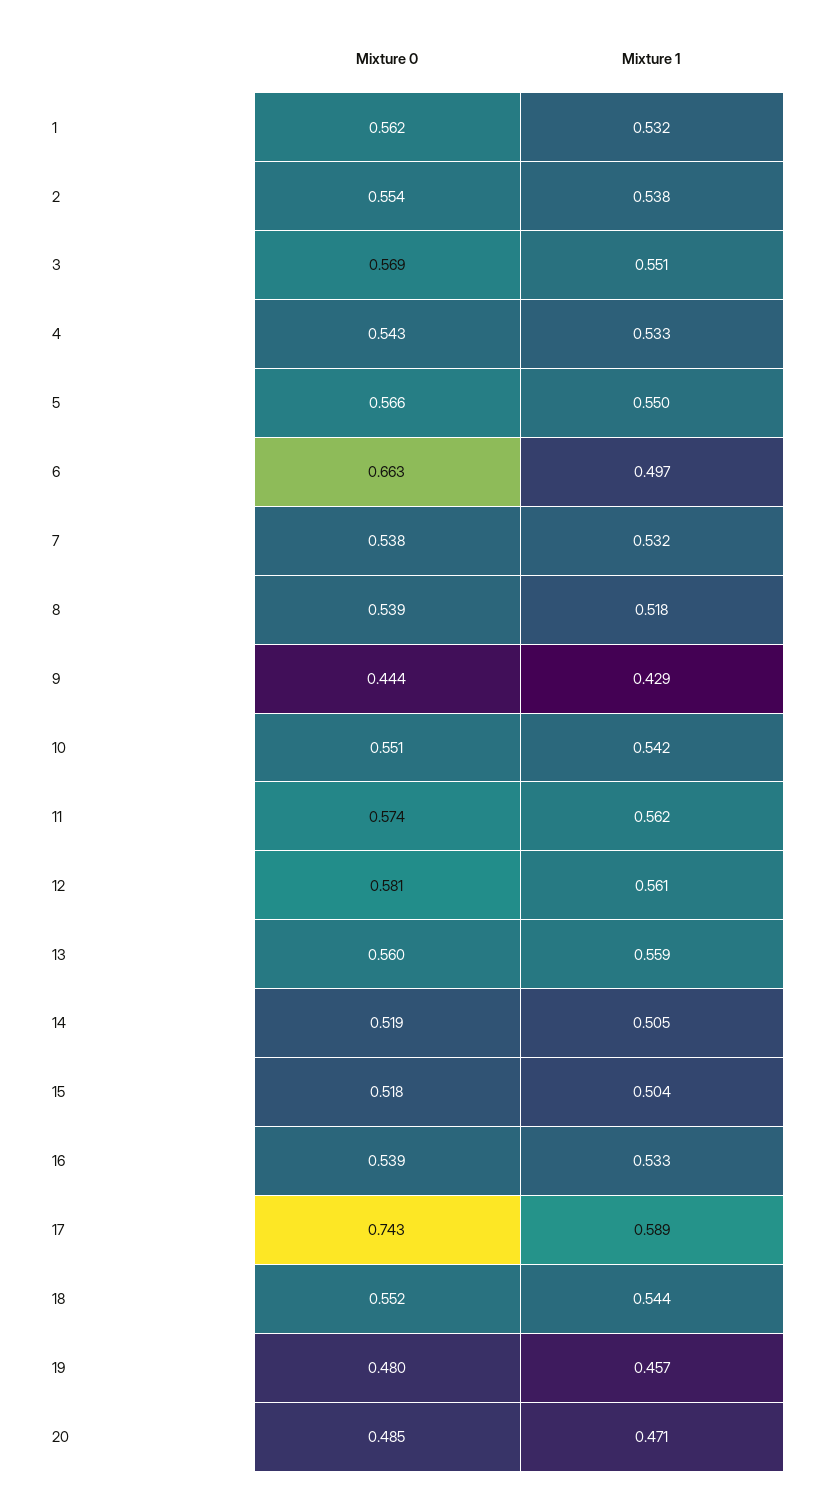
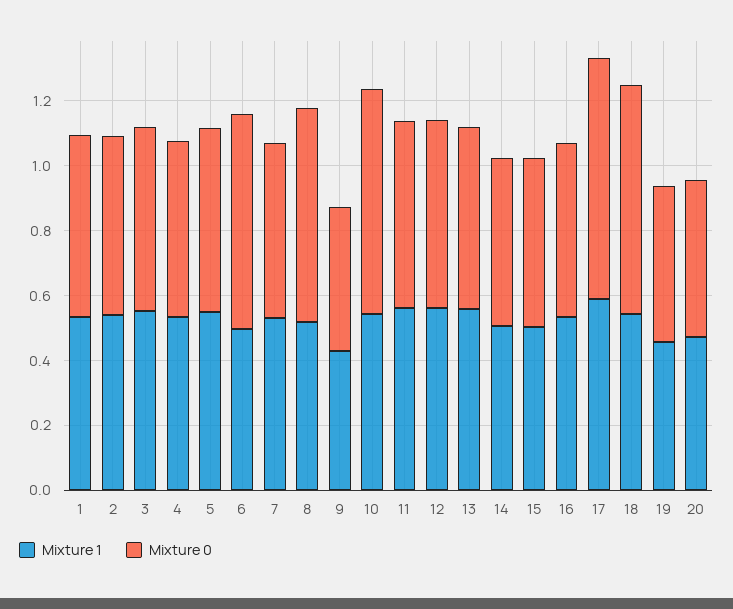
  {
    "Mixture 0": {
      "1": 0.562,
      "2": 0.554,
      "3": 0.569,
      "4": 0.543,
      "5": 0.566,
      "6": 0.663,
      "7": 0.538,
-     "8": 0.539,
+     "8": 0.65,
      "9": 0.444,
-     "10": 0.551,
+     "10": 0.7,
      "11": 0.574,
      "12": 0.581,
      "13": 0.56,
      "14": 0.519,
      "15": 0.518,
      "16": 0.539,
      "17": 0.743,
-     "18": 0.552,
+     "18": 0.7,
      "19": 0.48,
      "20": 0.485
    },
    "Mixture 1": {
      "1": 0.532,
      "2": 0.538,
      "3": 0.551,
      "4": 0.533,
      "5": 0.55,
      "6": 0.497,
      "7": 0.532,
      "8": 0.518,
      "9": 0.429,
      "10": 0.542,
      "11": 0.562,
      "12": 0.561,
      "13": 0.559,
      "14": 0.505,
      "15": 0.504,
      "16": 0.533,
      "17": 0.589,
      "18": 0.544,
      "19": 0.457,
      "20": 0.471
    }
  }

